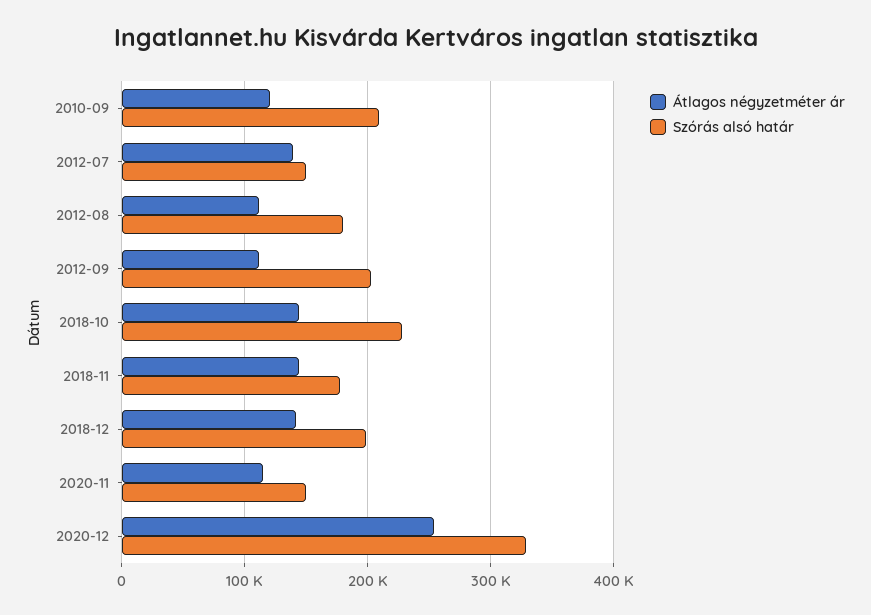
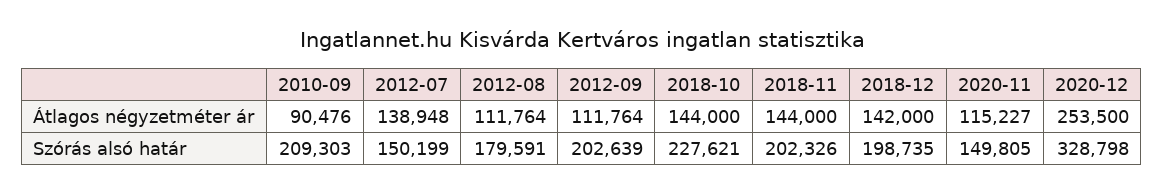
  {
    "Átlagos négyzetméter ár": {
-     "2010-09": 120000,
+     "2010-09": 90476,
      "2012-07": 138948,
      "2012-08": 111764,
      "2012-09": 111764,
      "2018-10": 144000,
      "2018-11": 144000,
      "2018-12": 142000,
      "2020-11": 115227,
      "2020-12": 253500
    },
    "Szórás alsó határ": {
      "2010-09": 209303,
      "2012-07": 150199,
      "2012-08": 179591,
      "2012-09": 202639,
      "2018-10": 227621,
-     "2018-11": 180000,
+     "2018-11": 202326,
      "2018-12": 198735,
      "2020-11": 149805,
      "2020-12": 328798
    }
  }

